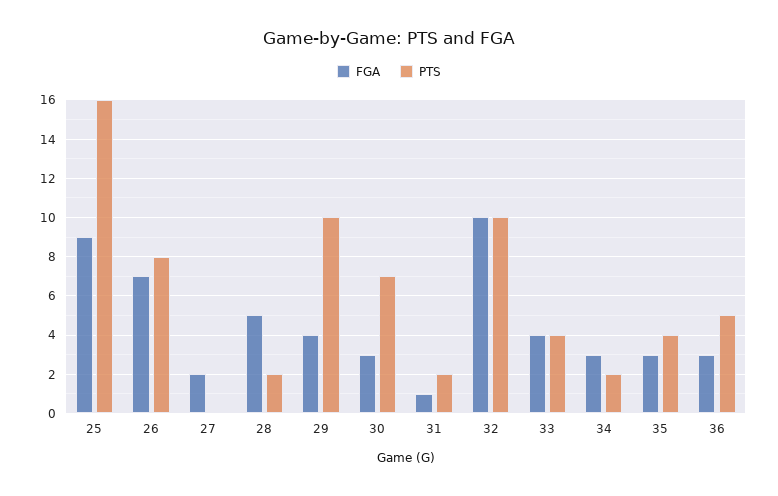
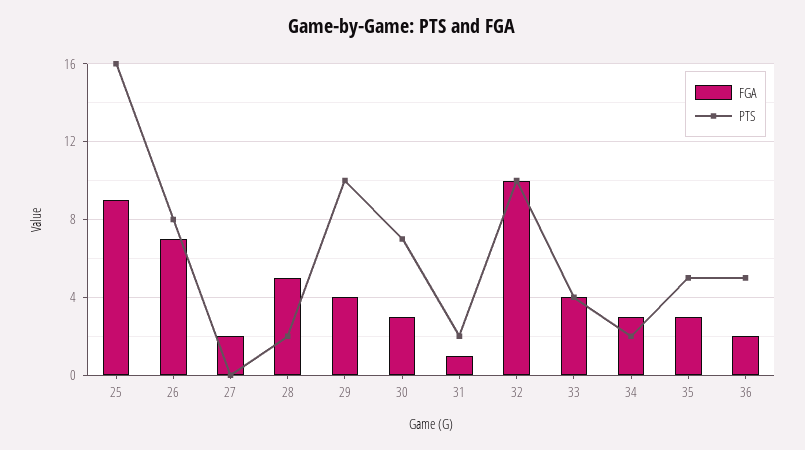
  {
    "FGA": {
      "25": 9,
      "26": 7,
      "27": 2,
      "28": 5,
      "29": 4,
      "30": 3,
      "31": 1,
      "32": 10,
      "33": 4,
      "34": 3,
      "35": 3,
-     "36": 3
+     "36": 2
    },
    "PTS": {
      "25": 16,
      "26": 8,
      "27": 0,
      "28": 2,
      "29": 10,
      "30": 7,
      "31": 2,
      "32": 10,
      "33": 4,
      "34": 2,
-     "35": 4,
+     "35": 5,
      "36": 5
    }
  }

